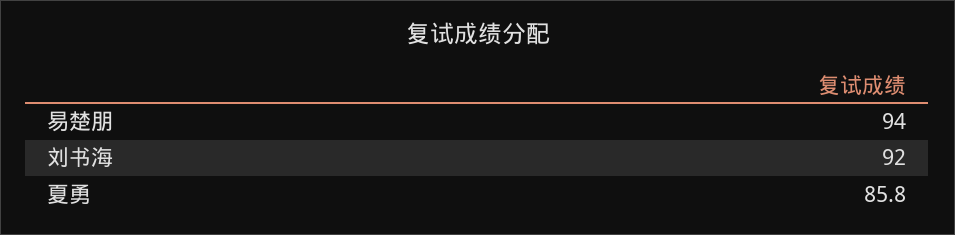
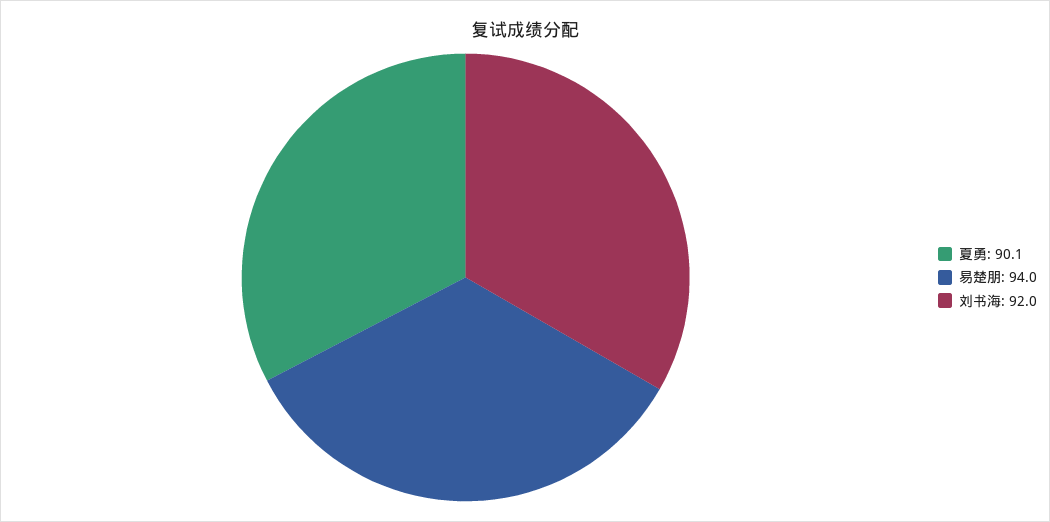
  {
    "易楚朋": 94,
    "刘书海": 92,
-   "夏勇": 85.8
+   "夏勇": 90.1
  }

